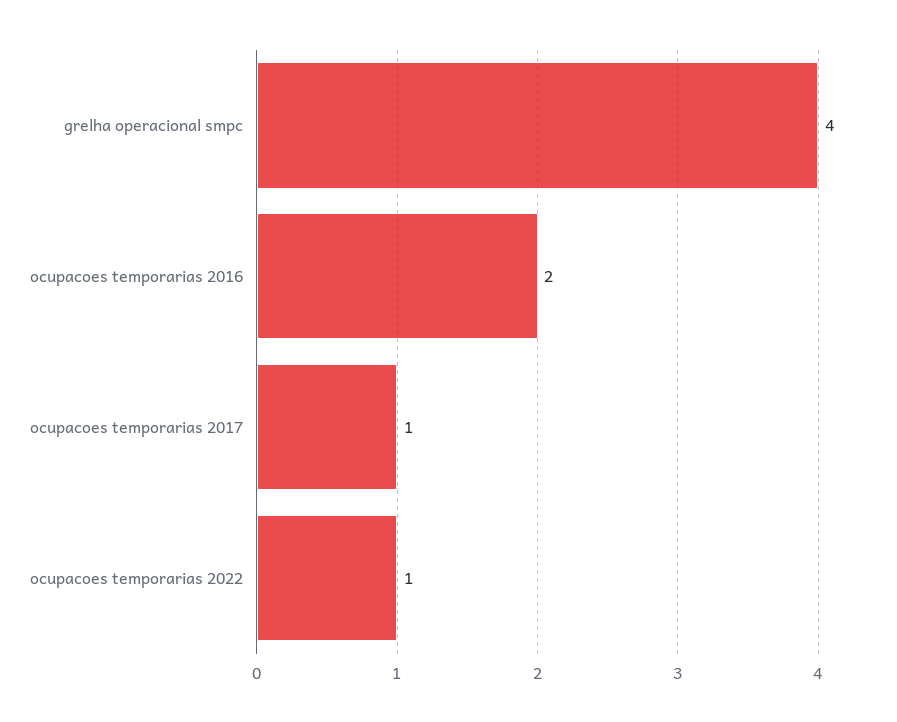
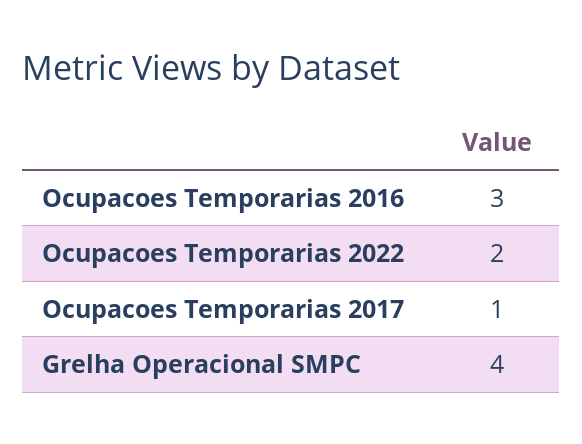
  {
    "grelha operacional smpc": 4,
-   "ocupacoes temporarias 2016": 2,
+   "ocupacoes temporarias 2016": 3,
    "ocupacoes temporarias 2017": 1,
-   "ocupacoes temporarias 2022": 1
+   "ocupacoes temporarias 2022": 2
  }

